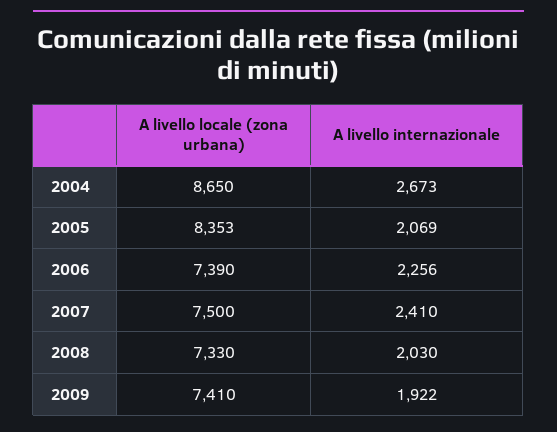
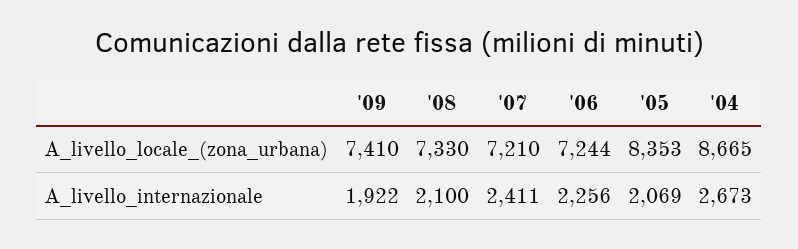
  {
    "A livello locale (zona urbana)": {
-     "2004": 8650,
+     "2004": 8665,
      "2005": 8353,
-     "2006": 7390,
+     "2006": 7244,
-     "2007": 7500,
+     "2007": 7210,
      "2008": 7330,
      "2009": 7410
    },
    "A livello internazionale": {
      "2004": 2673,
      "2005": 2069,
      "2006": 2256,
-     "2007": 2410,
+     "2007": 2411,
-     "2008": 2030,
+     "2008": 2100,
      "2009": 1922
    }
  }

